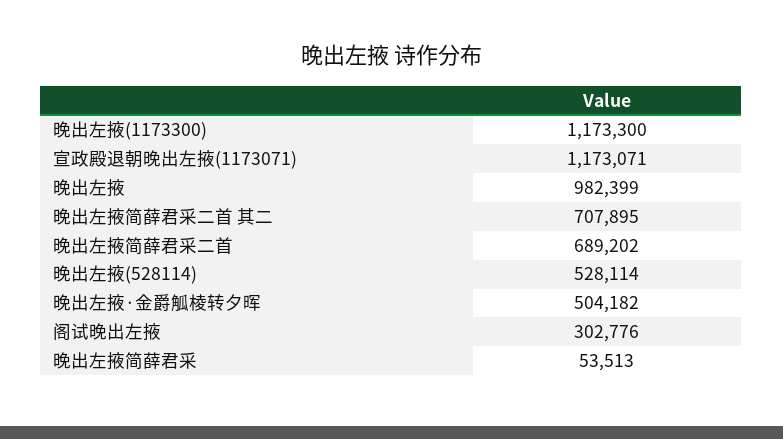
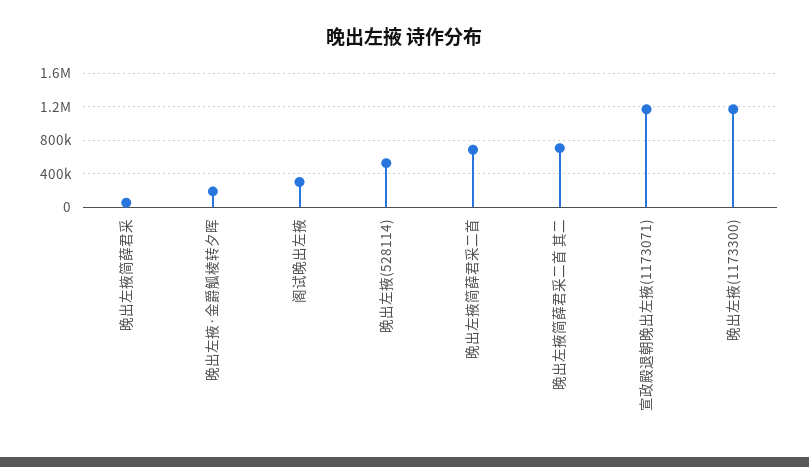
  {
    "晚出左掖(1173300)": 1173300,
    "宣政殿退朝晚出左掖(1173071)": 1173071,
-   "晚出左掖": 982399,
    "晚出左掖简薛君采二首 其二": 707895,
    "晚出左掖简薛君采二首": 689202,
    "晚出左掖(528114)": 528114,
-   "晚出左掖·金爵觚棱转夕晖": 504182,
+   "晚出左掖·金爵觚棱转夕晖": 200000,
    "阁试晚出左掖": 302776,
    "晚出左掖简薛君采": 53513
  }

